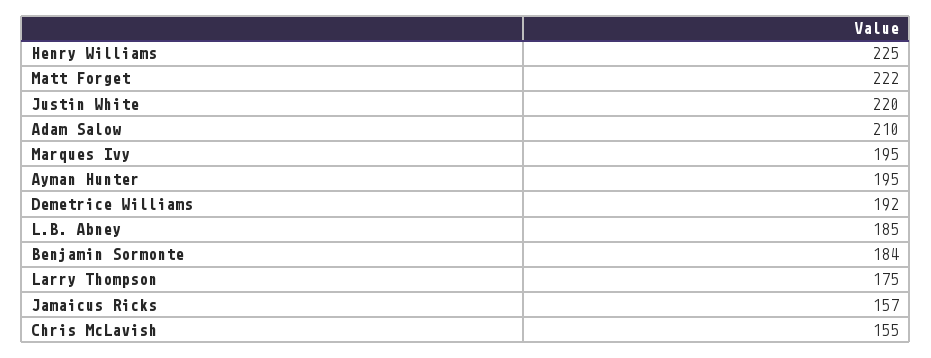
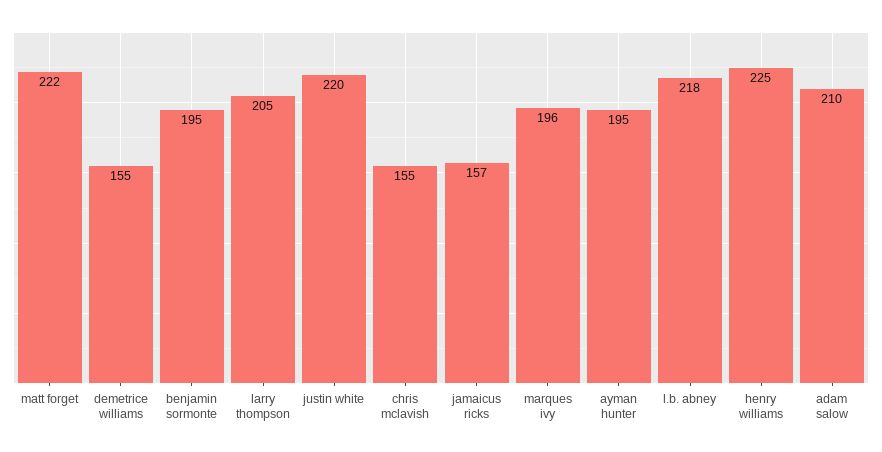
  {
    "Henry Williams": 225,
    "Matt Forget": 222,
    "Justin White": 220,
    "Adam Salow": 210,
-   "Marques Ivy": 195,
+   "Marques Ivy": 196,
    "Ayman Hunter": 195,
-   "Demetrice Williams": 192,
+   "Demetrice Williams": 155,
-   "L.B. Abney": 185,
+   "L.B. Abney": 218,
-   "Benjamin Sormonte": 184,
+   "Benjamin Sormonte": 195,
-   "Larry Thompson": 175,
+   "Larry Thompson": 205,
    "Jamaicus Ricks": 157,
    "Chris McLavish": 155
  }

